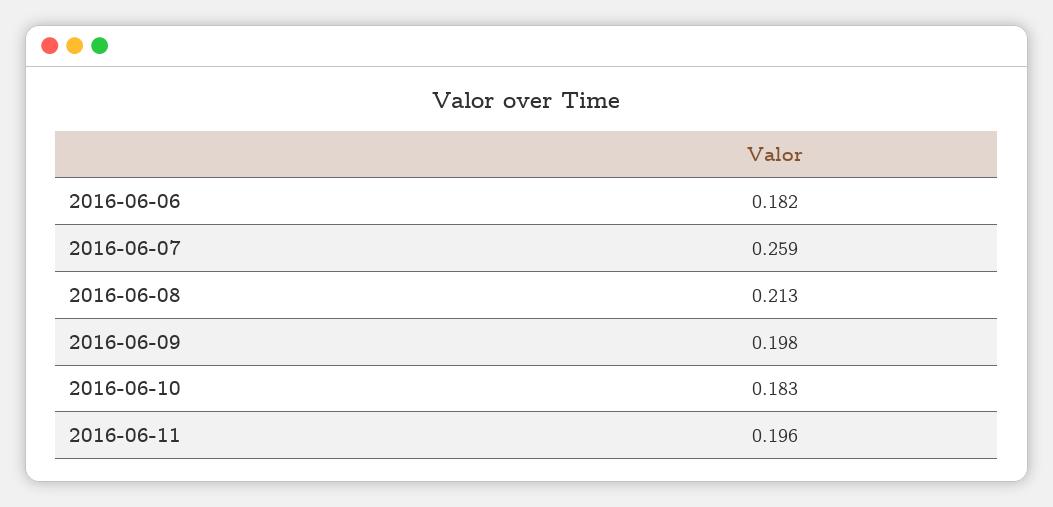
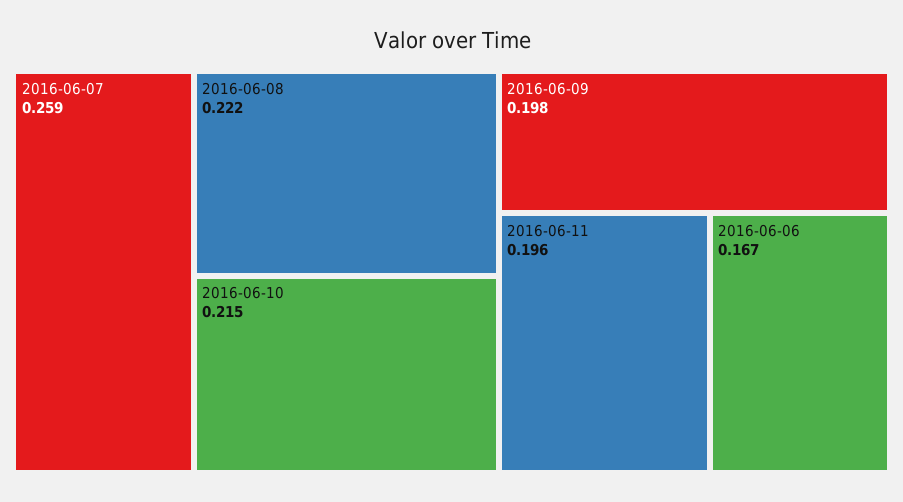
  {
-   "2016-06-06": 0.182,
+   "2016-06-06": 0.167,
    "2016-06-07": 0.259,
-   "2016-06-08": 0.213,
+   "2016-06-08": 0.222,
    "2016-06-09": 0.198,
-   "2016-06-10": 0.183,
+   "2016-06-10": 0.215,
    "2016-06-11": 0.196
  }

